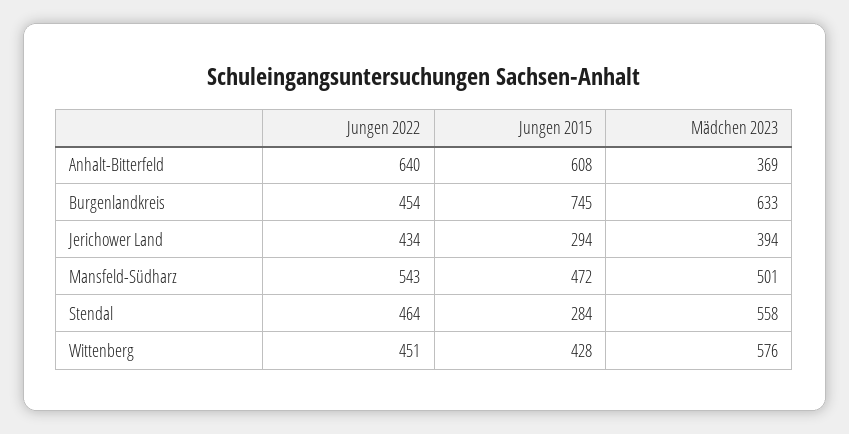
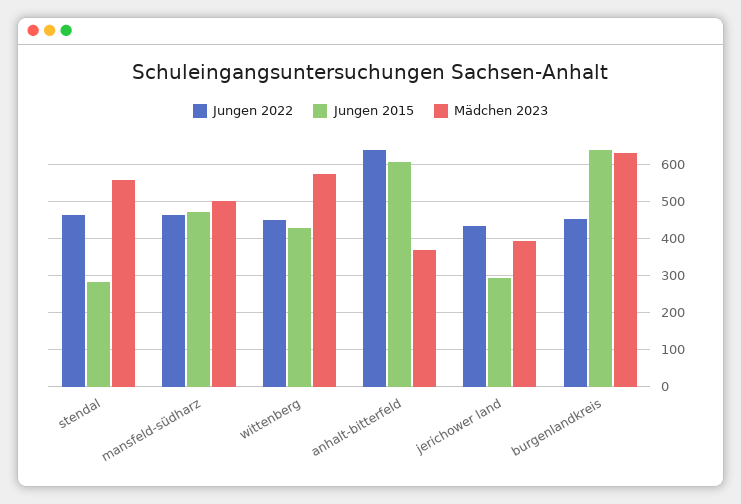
  {
    "Jungen 2022": {
      "Anhalt-Bitterfeld": 640,
      "Burgenlandkreis": 454,
      "Jerichower Land": 434,
-     "Mansfeld-Südharz": 543,
+     "Mansfeld-Südharz": 460,
      "Stendal": 464,
      "Wittenberg": 451
    },
    "Jungen 2015": {
      "Anhalt-Bitterfeld": 608,
-     "Burgenlandkreis": 745,
+     "Burgenlandkreis": 640,
      "Jerichower Land": 294,
      "Mansfeld-Südharz": 472,
      "Stendal": 284,
      "Wittenberg": 428
    },
    "Mädchen 2023": {
      "Anhalt-Bitterfeld": 369,
      "Burgenlandkreis": 633,
      "Jerichower Land": 394,
      "Mansfeld-Südharz": 501,
      "Stendal": 558,
      "Wittenberg": 576
    }
  }

